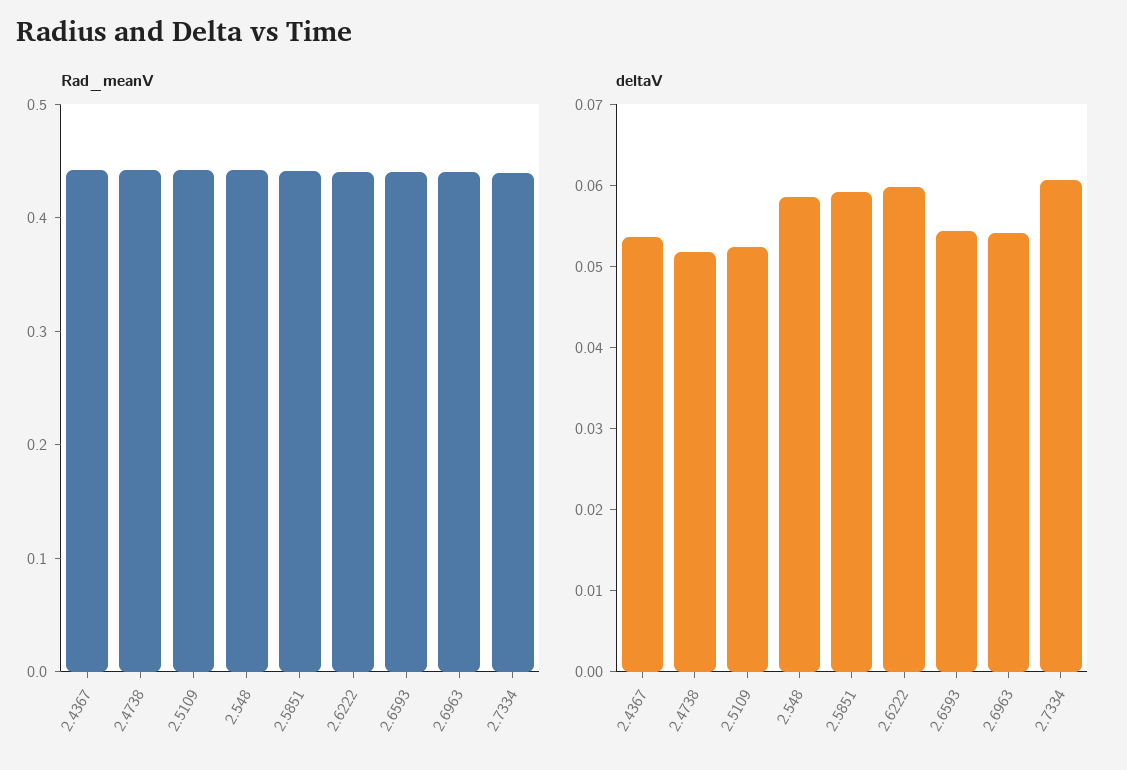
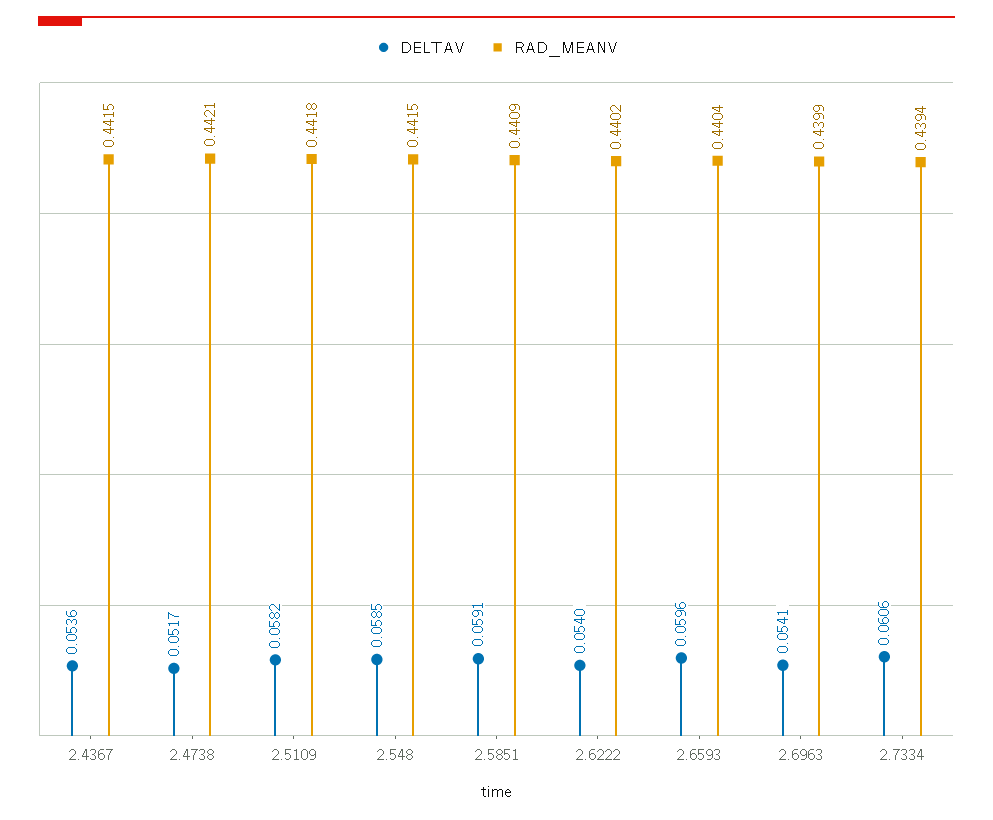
  {
    "Rad_meanV": {
      "2.4367": 0.4415,
      "2.4738": 0.4421,
      "2.5109": 0.4418,
      "2.548": 0.4415,
      "2.5851": 0.4409,
      "2.6222": 0.4402,
      "2.6593": 0.4404,
      "2.6963": 0.4399,
      "2.7334": 0.4394
    },
    "deltaV": {
      "2.4367": 0.0536,
      "2.4738": 0.0517,
-     "2.5109": 0.052,
+     "2.5109": 0.0582,
      "2.548": 0.0585,
      "2.5851": 0.0591,
-     "2.6222": 0.06,
+     "2.6222": 0.054,
-     "2.6593": 0.054,
+     "2.6593": 0.0596,
      "2.6963": 0.0541,
      "2.7334": 0.0606
    }
  }

